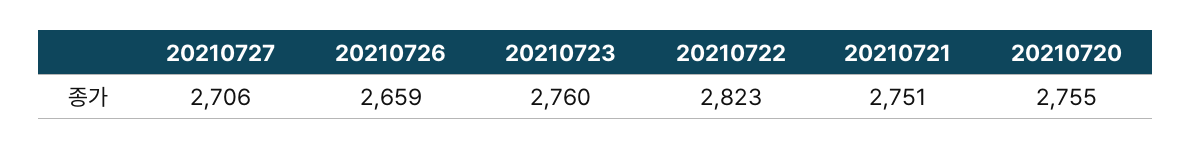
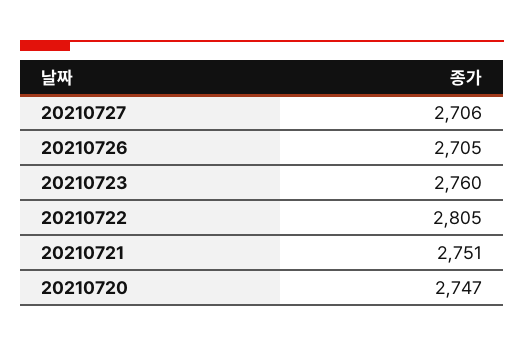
  {
    "20210727": 2706,
-   "20210726": 2659,
+   "20210726": 2705,
    "20210723": 2760,
-   "20210722": 2823,
+   "20210722": 2805,
    "20210721": 2751,
-   "20210720": 2755
+   "20210720": 2747
  }

